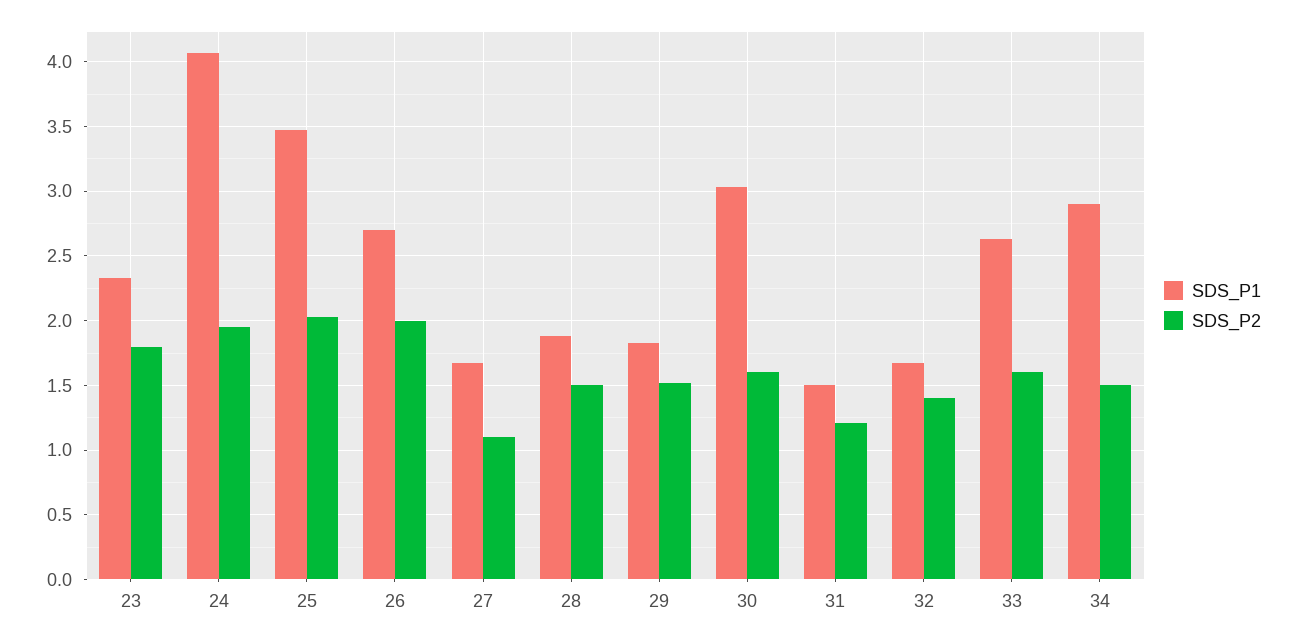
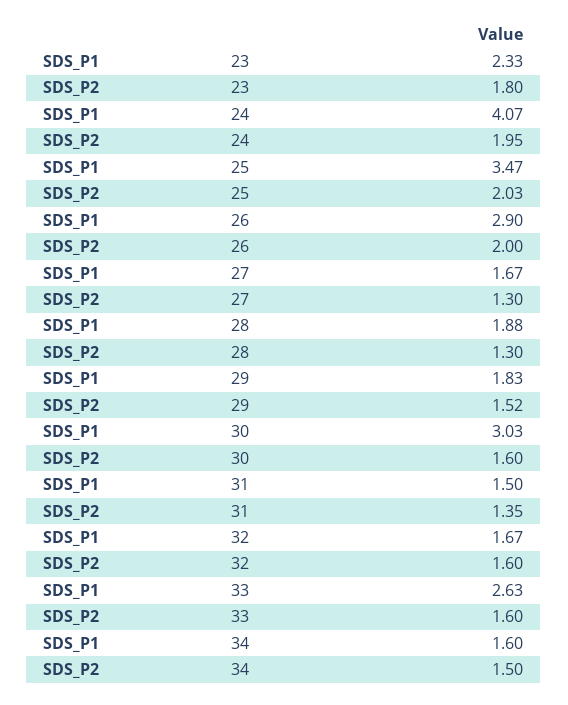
  {
    "SDS_P1": {
      "23": 2.33,
      "24": 4.07,
      "25": 3.47,
-     "26": 2.7,
+     "26": 2.9,
      "27": 1.67,
      "28": 1.88,
      "29": 1.83,
      "30": 3.03,
      "31": 1.5,
      "32": 1.67,
      "33": 2.63,
-     "34": 2.9
+     "34": 1.6
    },
    "SDS_P2": {
      "23": 1.8,
      "24": 1.95,
      "25": 2.03,
      "26": 2,
-     "27": 1.1,
+     "27": 1.3,
-     "28": 1.5,
+     "28": 1.3,
      "29": 1.52,
      "30": 1.6,
-     "31": 1.2,
+     "31": 1.35,
-     "32": 1.4,
+     "32": 1.6,
      "33": 1.6,
      "34": 1.5
    }
  }

